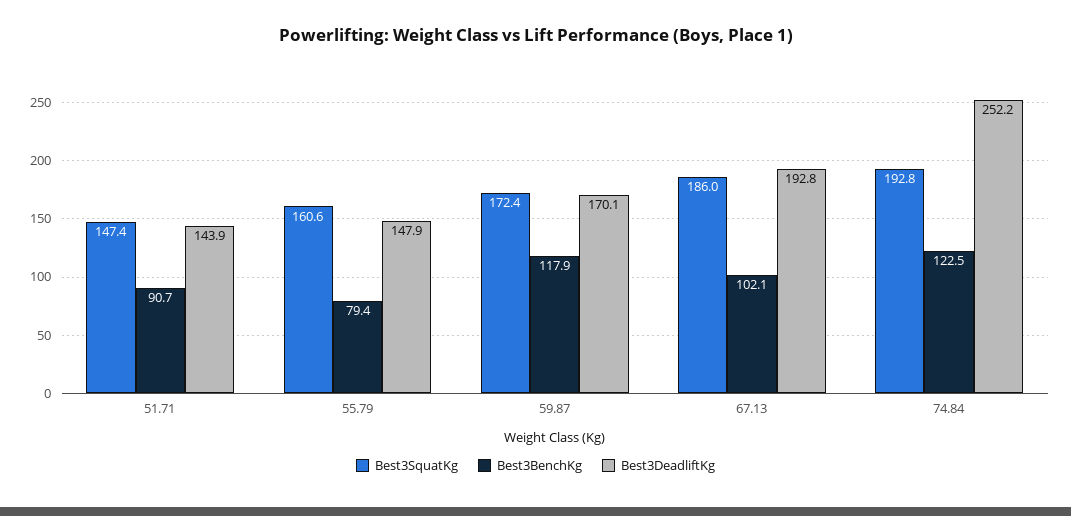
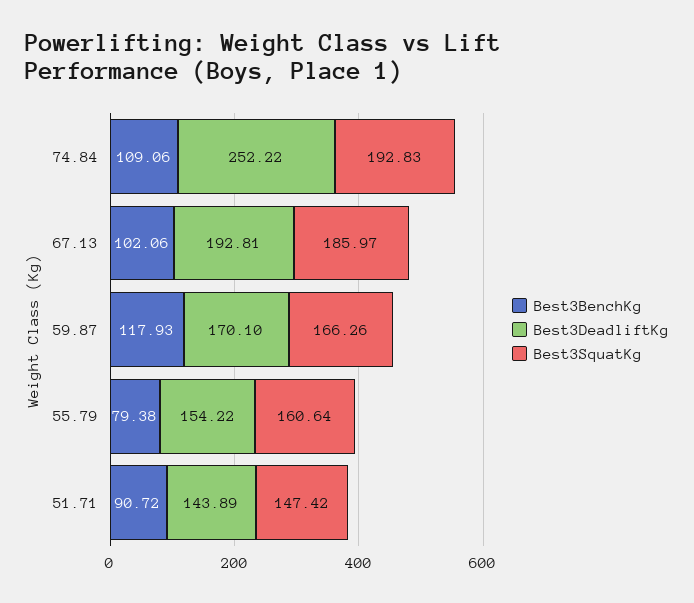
  {
    "Best3SquatKg": {
      "51.71": 147.42,
      "55.79": 160.64,
-     "59.87": 172.4,
+     "59.87": 166.26,
      "67.13": 185.97,
      "74.84": 192.83
    },
    "Best3BenchKg": {
      "51.71": 90.72,
      "55.79": 79.38,
      "59.87": 117.93,
      "67.13": 102.06,
-     "74.84": 122.5
+     "74.84": 109.06
    },
    "Best3DeadliftKg": {
      "51.71": 143.89,
-     "55.79": 147.9,
+     "55.79": 154.22,
      "59.87": 170.1,
      "67.13": 192.81,
      "74.84": 252.22
    }
  }

